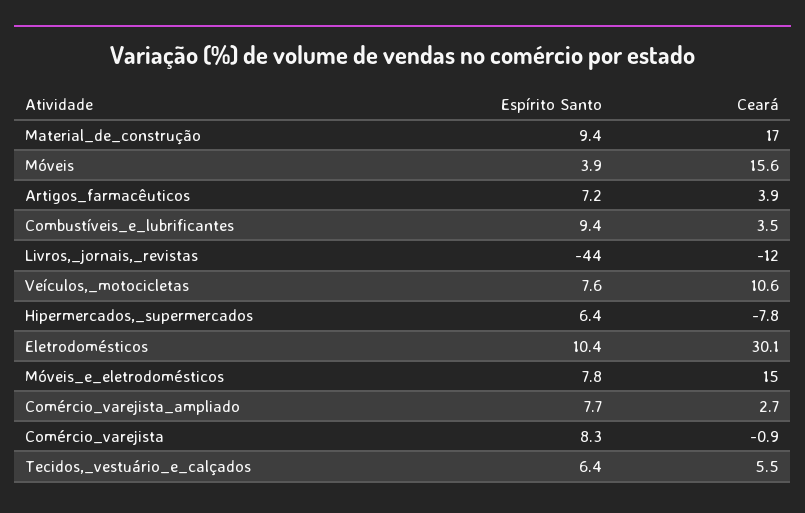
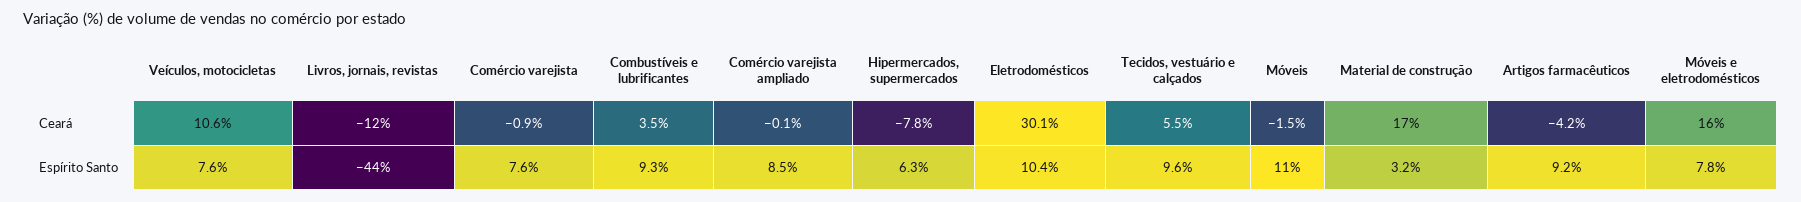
  {
    "Espírito Santo": {
-     "Material_de_construção": 9.4,
+     "Material_de_construção": 3.2,
-     "Móveis": 3.9,
+     "Móveis": 11,
-     "Artigos_farmacêuticos": 7.2,
+     "Artigos_farmacêuticos": 9.2,
-     "Combustíveis_e_lubrificantes": 9.4,
+     "Combustíveis_e_lubrificantes": 9.3,
      "Livros,_jornais,_revistas": -44,
      "Veículos,_motocicletas": 7.6,
-     "Hipermercados,_supermercados": 6.4,
+     "Hipermercados,_supermercados": 6.3,
      "Eletrodomésticos": 10.4,
      "Móveis_e_eletrodomésticos": 7.8,
-     "Comércio_varejista_ampliado": 7.7,
+     "Comércio_varejista_ampliado": 8.5,
-     "Comércio_varejista": 8.3,
+     "Comércio_varejista": 7.6,
-     "Tecidos,_vestuário_e_calçados": 6.4
+     "Tecidos,_vestuário_e_calçados": 9.6
    },
    "Ceará": {
      "Material_de_construção": 17,
-     "Móveis": 15.6,
+     "Móveis": -1.5,
-     "Artigos_farmacêuticos": 3.9,
+     "Artigos_farmacêuticos": -4.2,
      "Combustíveis_e_lubrificantes": 3.5,
      "Livros,_jornais,_revistas": -12,
      "Veículos,_motocicletas": 10.6,
      "Hipermercados,_supermercados": -7.8,
      "Eletrodomésticos": 30.1,
-     "Móveis_e_eletrodomésticos": 15,
+     "Móveis_e_eletrodomésticos": 16,
-     "Comércio_varejista_ampliado": 2.7,
+     "Comércio_varejista_ampliado": -0.1,
      "Comércio_varejista": -0.9,
      "Tecidos,_vestuário_e_calçados": 5.5
    }
  }

